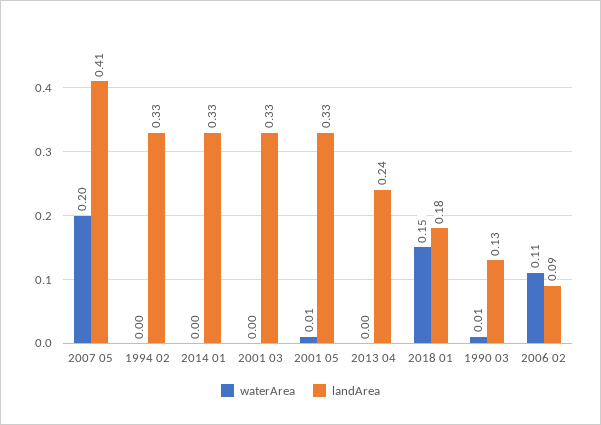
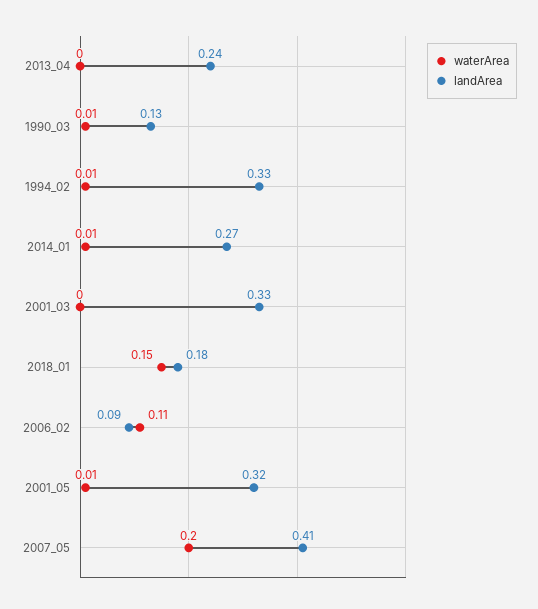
  {
    "waterArea": {
      "2007 05": 0.2,
-     "1994 02": 0,
+     "1994 02": 0.01,
-     "2014 01": 0,
+     "2014 01": 0.01,
      "2001 03": 0,
      "2001 05": 0.01,
      "2013 04": 0,
      "2018 01": 0.15,
      "1990 03": 0.01,
      "2006 02": 0.11
    },
    "landArea": {
      "2007 05": 0.41,
      "1994 02": 0.33,
-     "2014 01": 0.33,
+     "2014 01": 0.27,
      "2001 03": 0.33,
-     "2001 05": 0.33,
+     "2001 05": 0.32,
      "2013 04": 0.24,
      "2018 01": 0.18,
      "1990 03": 0.13,
      "2006 02": 0.09
    }
  }

